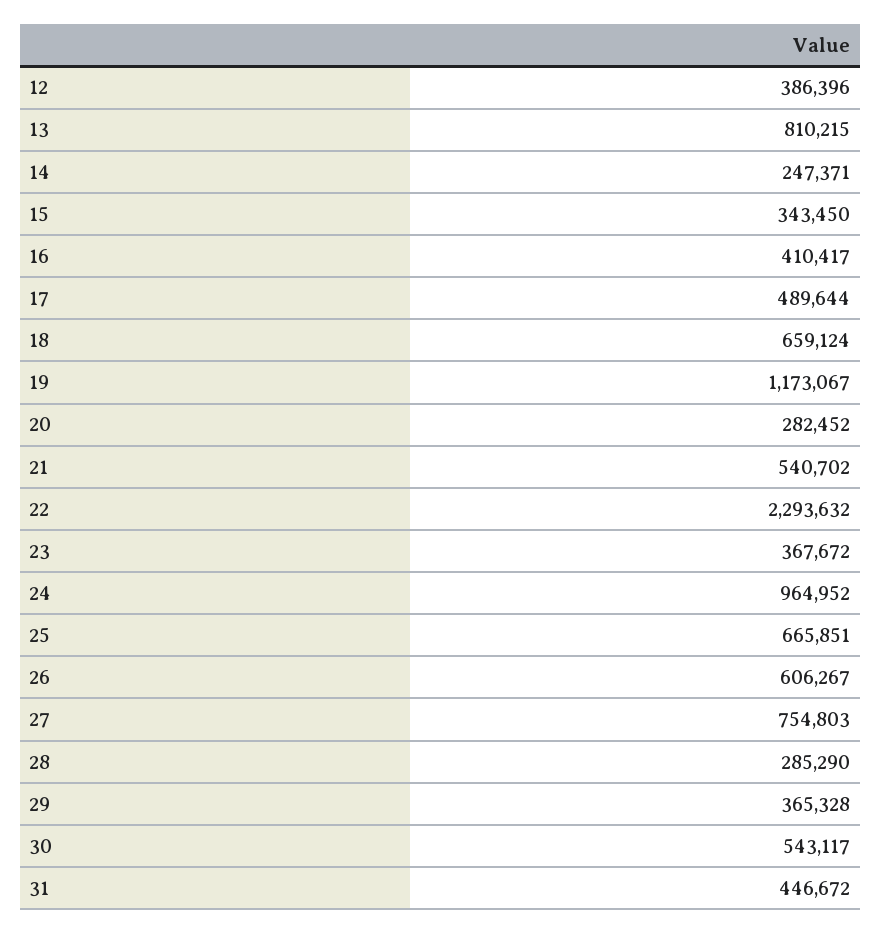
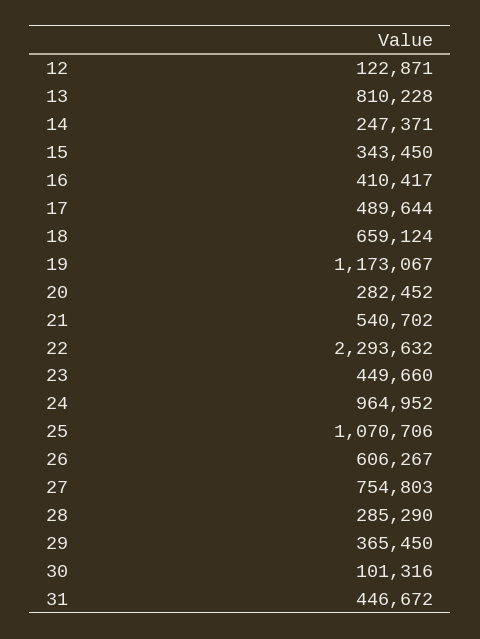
  {
-   "12": 386396,
+   "12": 122871,
-   "13": 810215,
+   "13": 810228,
    "14": 247371,
    "15": 343450,
    "16": 410417,
    "17": 489644,
    "18": 659124,
    "19": 1173067,
    "20": 282452,
    "21": 540702,
    "22": 2293632,
-   "23": 367672,
+   "23": 449660,
    "24": 964952,
-   "25": 665851,
+   "25": 1070706,
    "26": 606267,
    "27": 754803,
    "28": 285290,
-   "29": 365328,
+   "29": 365450,
-   "30": 543117,
+   "30": 101316,
    "31": 446672
  }

